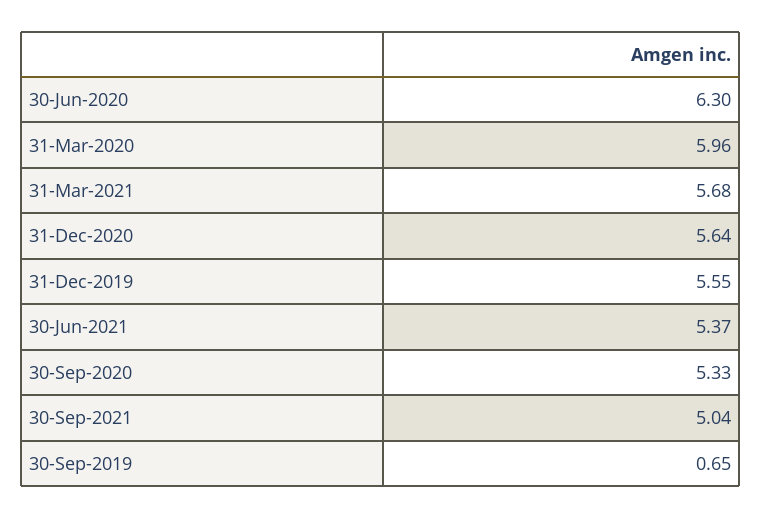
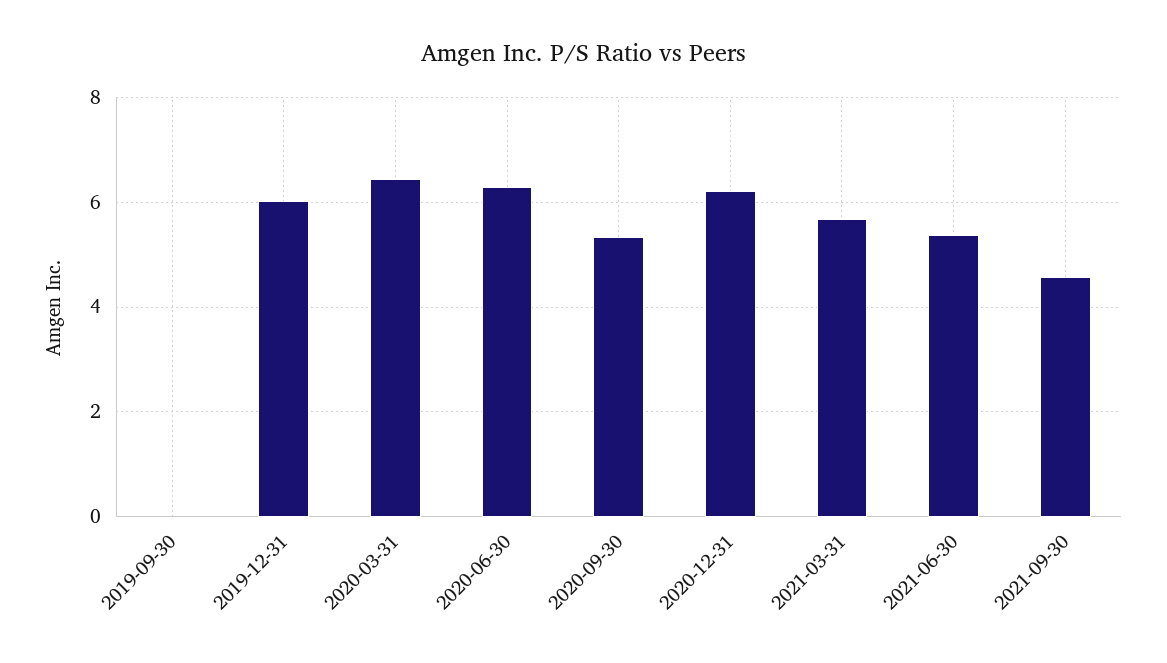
  {
    "30-Jun-2020": 6.3,
-   "31-Mar-2020": 5.96,
+   "31-Mar-2020": 6.4,
    "31-Mar-2021": 5.68,
-   "31-Dec-2020": 5.64,
+   "31-Dec-2020": 6.2,
-   "31-Dec-2019": 5.55,
+   "31-Dec-2019": 6,
    "30-Jun-2021": 5.37,
    "30-Sep-2020": 5.33,
-   "30-Sep-2021": 5.04,
+   "30-Sep-2021": 4.6,
-   "30-Sep-2019": 0.65
+   "30-Sep-2019": 0
  }

